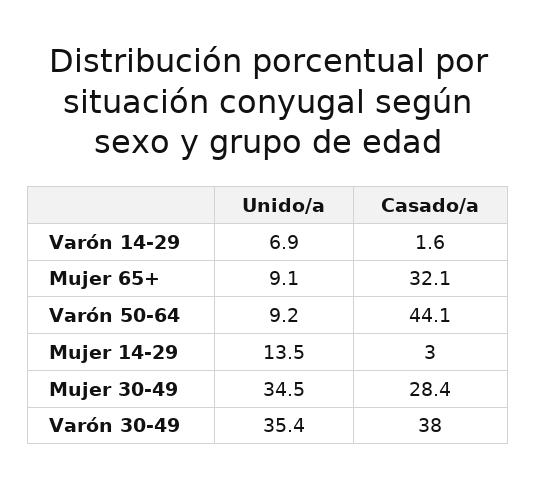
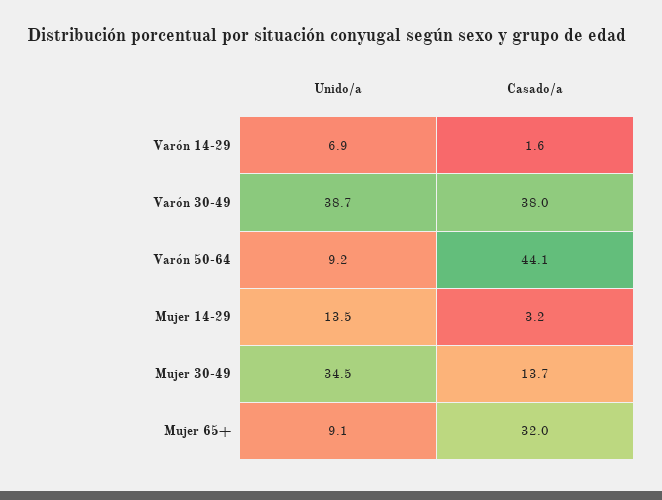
  {
    "Unido/a": {
      "Varón 14-29": 6.9,
      "Mujer 65+": 9.1,
      "Varón 50-64": 9.2,
      "Mujer 14-29": 13.5,
      "Mujer 30-49": 34.5,
-     "Varón 30-49": 35.4
+     "Varón 30-49": 38.7
    },
    "Casado/a": {
      "Varón 14-29": 1.6,
-     "Mujer 65+": 32.1,
+     "Mujer 65+": 32,
      "Varón 50-64": 44.1,
-     "Mujer 14-29": 3,
+     "Mujer 14-29": 3.2,
-     "Mujer 30-49": 28.4,
+     "Mujer 30-49": 13.7,
      "Varón 30-49": 38
    }
  }

